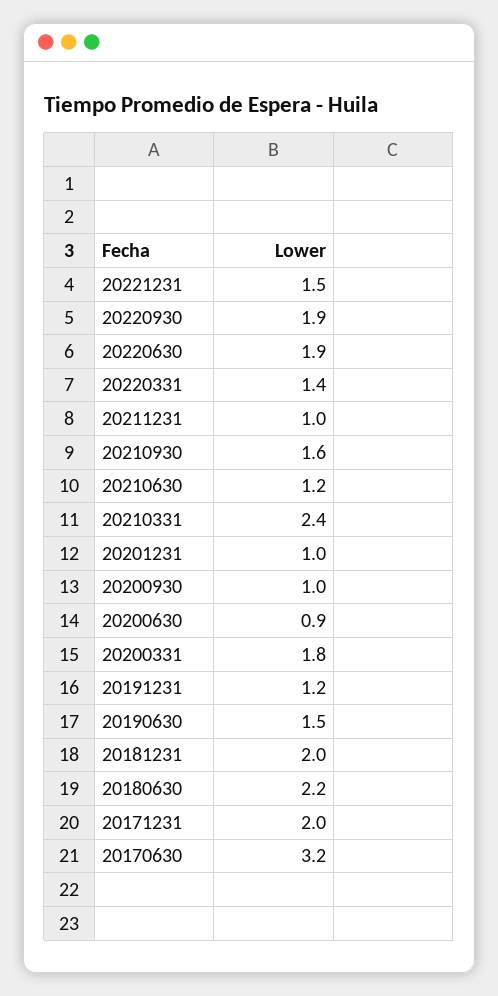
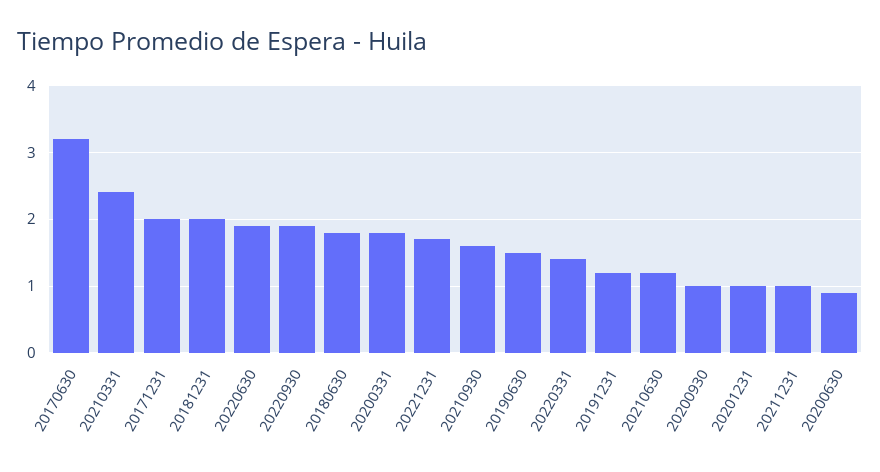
  {
-   "20221231": 1.5,
+   "20221231": 1.7,
    "20220930": 1.9,
    "20220630": 1.9,
    "20220331": 1.4,
    "20211231": 1,
    "20210930": 1.6,
    "20210630": 1.2,
    "20210331": 2.4,
    "20201231": 1,
    "20200930": 1,
    "20200630": 0.9,
    "20200331": 1.8,
    "20191231": 1.2,
    "20190630": 1.5,
    "20181231": 2,
-   "20180630": 2.2,
+   "20180630": 1.8,
    "20171231": 2,
    "20170630": 3.2
  }

